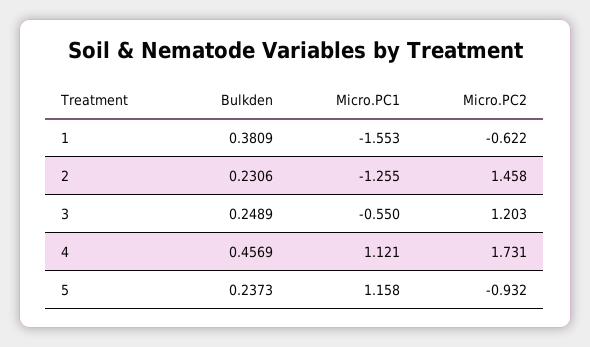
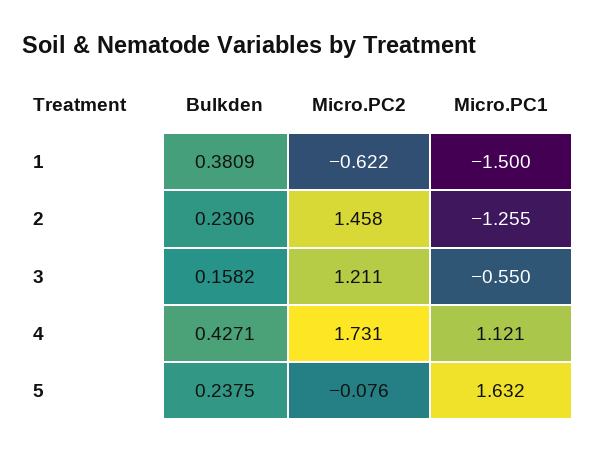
  {
    "Bulkden": {
      "1": 0.3809,
      "2": 0.2306,
-     "3": 0.2489,
+     "3": 0.1582,
-     "4": 0.4569,
+     "4": 0.4271,
-     "5": 0.2373
+     "5": 0.2375
    },
    "Micro.PC1": {
-     "1": -1.553,
+     "1": -1.5,
      "2": -1.255,
      "3": -0.55,
      "4": 1.121,
-     "5": 1.158
+     "5": 1.632
    },
    "Micro.PC2": {
      "1": -0.622,
      "2": 1.458,
-     "3": 1.203,
+     "3": 1.211,
      "4": 1.731,
-     "5": -0.932
+     "5": -0.076
    }
  }

